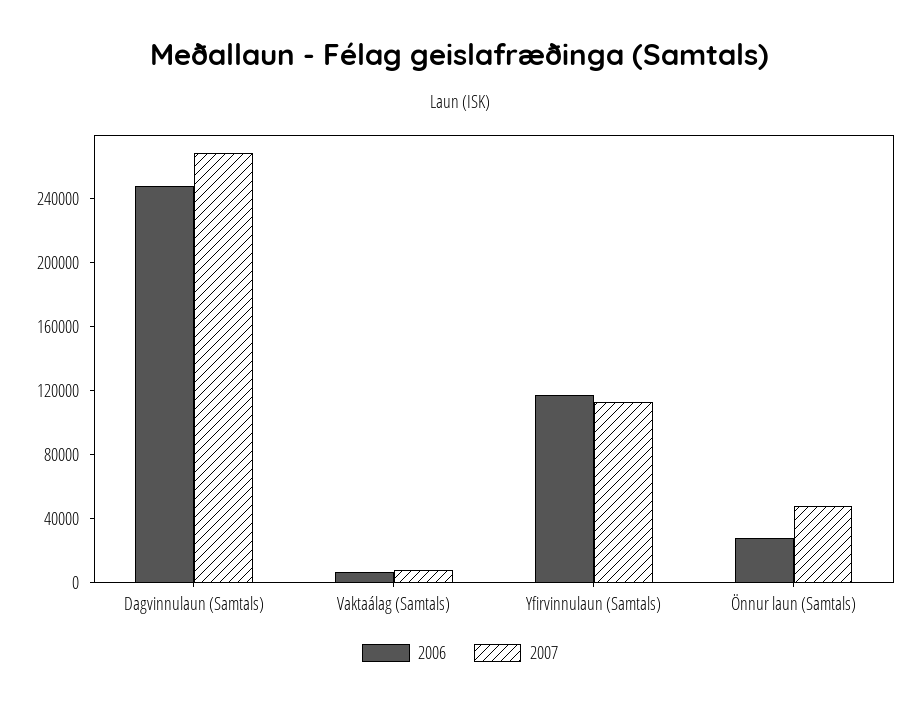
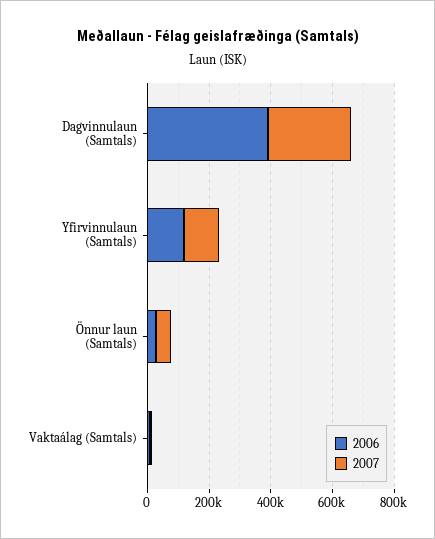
  {
    "2006": {
-     "Dagvinnulaun (Samtals)": 250000,
+     "Dagvinnulaun (Samtals)": 400000,
      "Vaktaálag (Samtals)": 10000,
      "Yfirvinnulaun (Samtals)": 120000,
      "Önnur laun (Samtals)": 30000
    },
    "2007": {
      "Dagvinnulaun (Samtals)": 270000,
      "Vaktaálag (Samtals)": 10000,
      "Yfirvinnulaun (Samtals)": 110000,
      "Önnur laun (Samtals)": 50000
    }
  }

